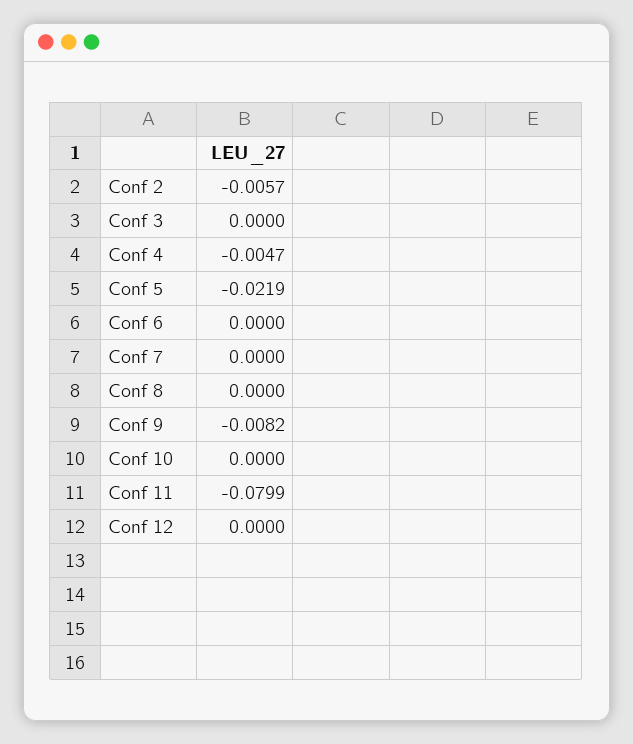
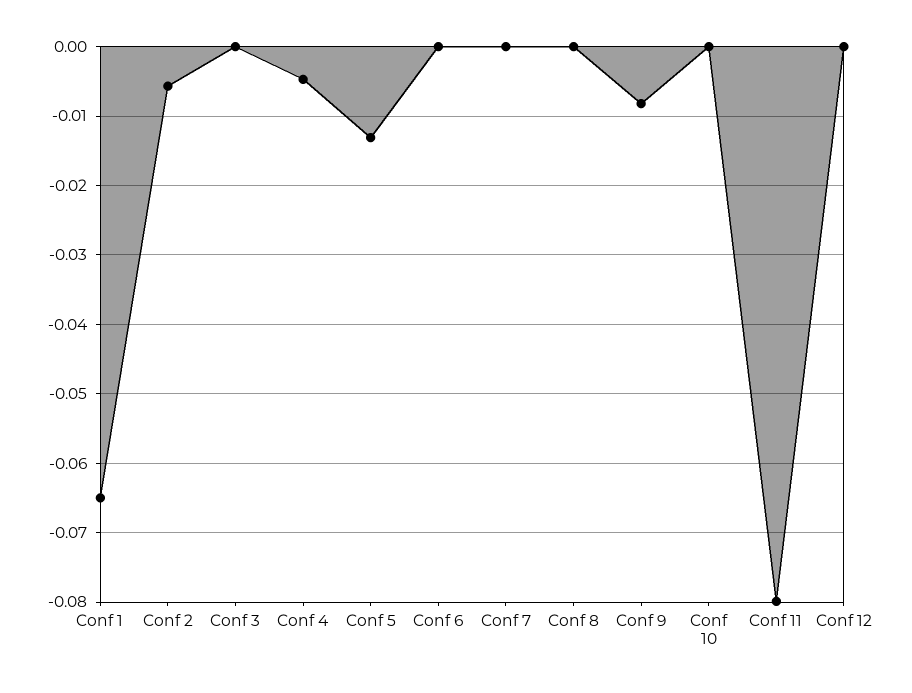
  {
    "Conf 2": -0.0057,
    "Conf 3": 0,
    "Conf 4": -0.0047,
-   "Conf 5": -0.0219,
+   "Conf 5": -0.013,
    "Conf 6": 0,
    "Conf 7": 0,
    "Conf 8": 0,
    "Conf 9": -0.0082,
    "Conf 10": 0,
    "Conf 11": -0.0799,
-   "Conf 12": 0
+   "Conf 12": 0,
+   "Conf 1": -0.065
  }

